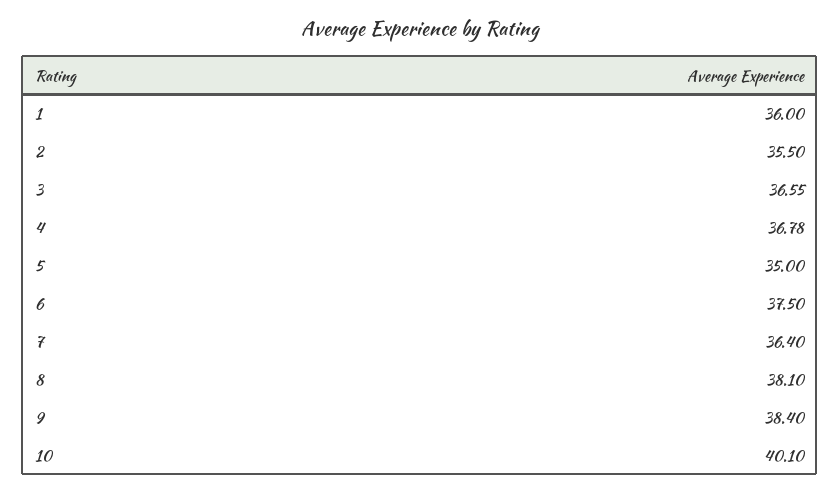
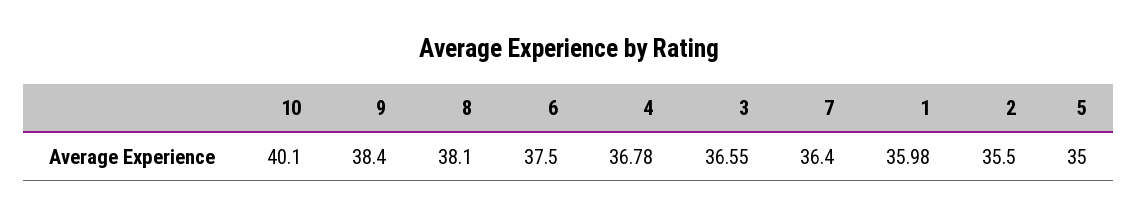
  {
-   "1": 36,
+   "1": 35.98,
    "2": 35.5,
    "3": 36.55,
    "4": 36.78,
    "5": 35,
    "6": 37.5,
    "7": 36.4,
    "8": 38.1,
    "9": 38.4,
    "10": 40.1
  }

